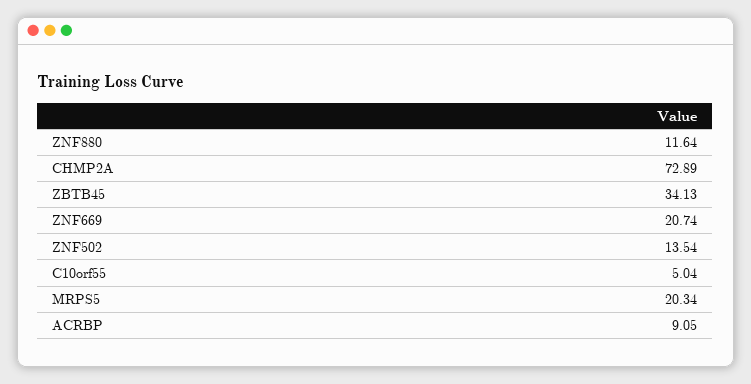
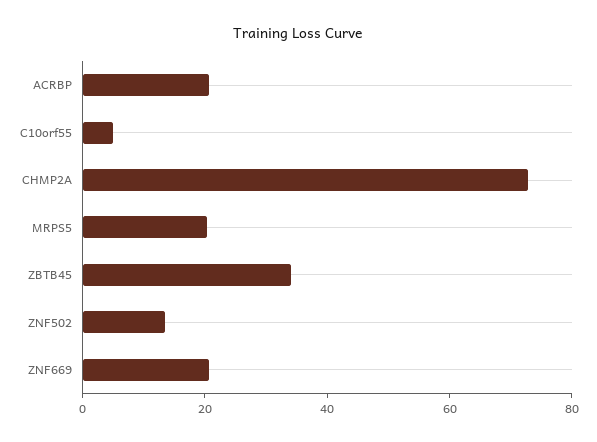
  {
-   "ZNF880": 11.64,
    "CHMP2A": 72.89,
    "ZBTB45": 34.13,
    "ZNF669": 20.74,
    "ZNF502": 13.54,
    "C10orf55": 5.04,
    "MRPS5": 20.34,
-   "ACRBP": 9.05
+   "ACRBP": 20
  }

